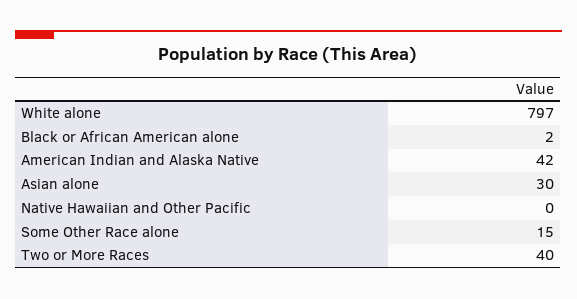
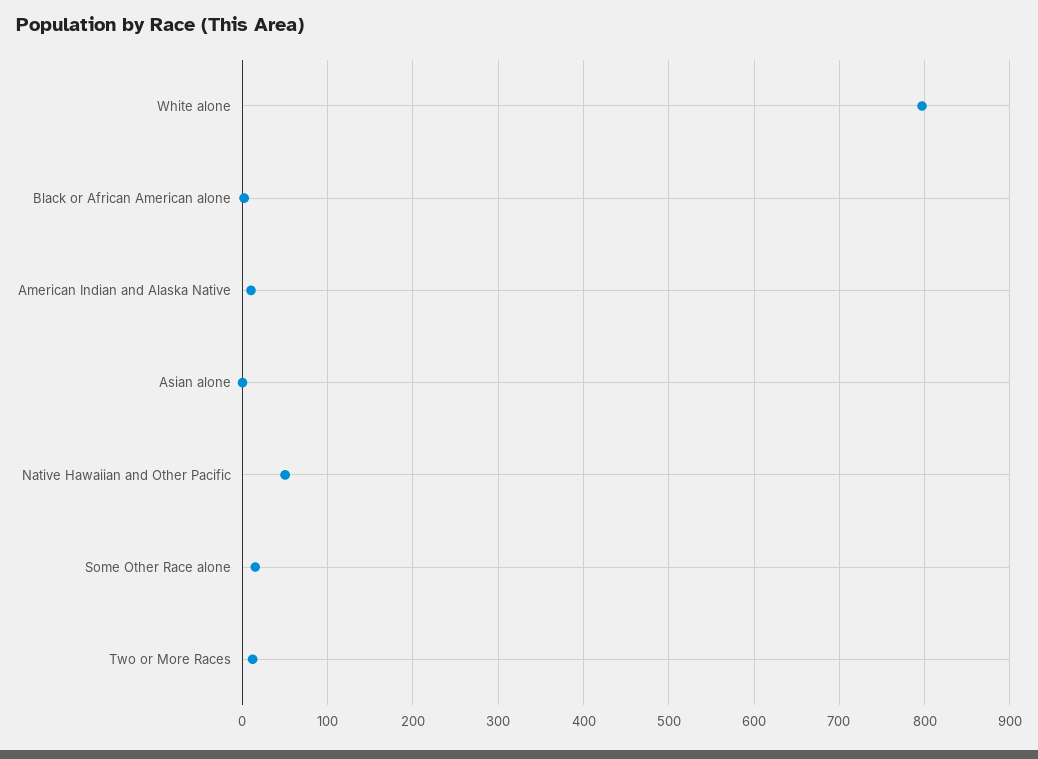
  {
    "White alone": 797,
    "Black or African American alone": 2,
-   "American Indian and Alaska Native": 42,
+   "American Indian and Alaska Native": 10,
-   "Asian alone": 30,
+   "Asian alone": 0,
-   "Native Hawaiian and Other Pacific": 0,
+   "Native Hawaiian and Other Pacific": 50,
    "Some Other Race alone": 15,
-   "Two or More Races": 40
+   "Two or More Races": 10
  }

